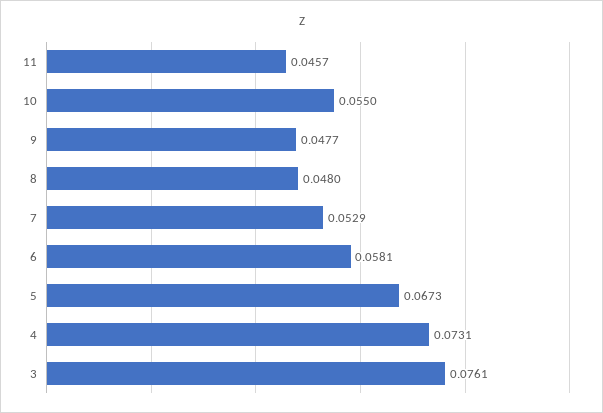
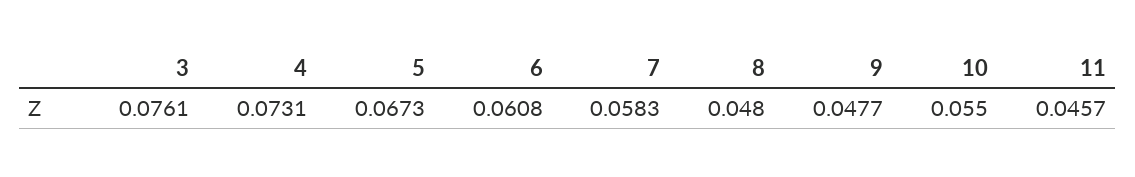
  {
    "11": 0.0457,
    "10": 0.055,
    "9": 0.0477,
    "8": 0.048,
-   "7": 0.0529,
+   "7": 0.0583,
-   "6": 0.0581,
+   "6": 0.0608,
    "5": 0.0673,
    "4": 0.0731,
    "3": 0.0761
  }

